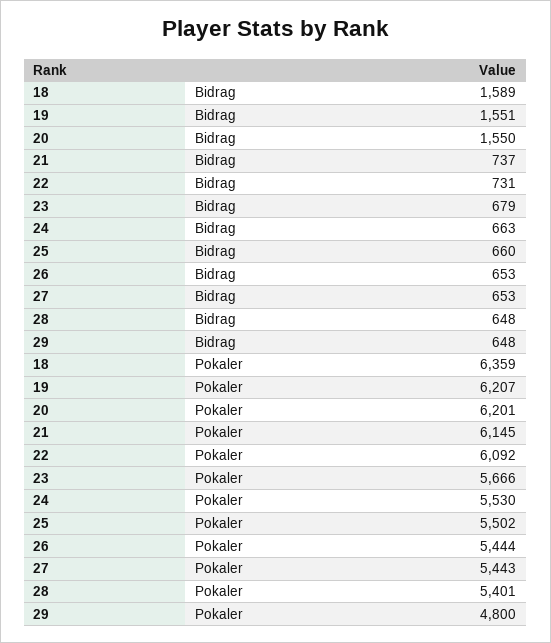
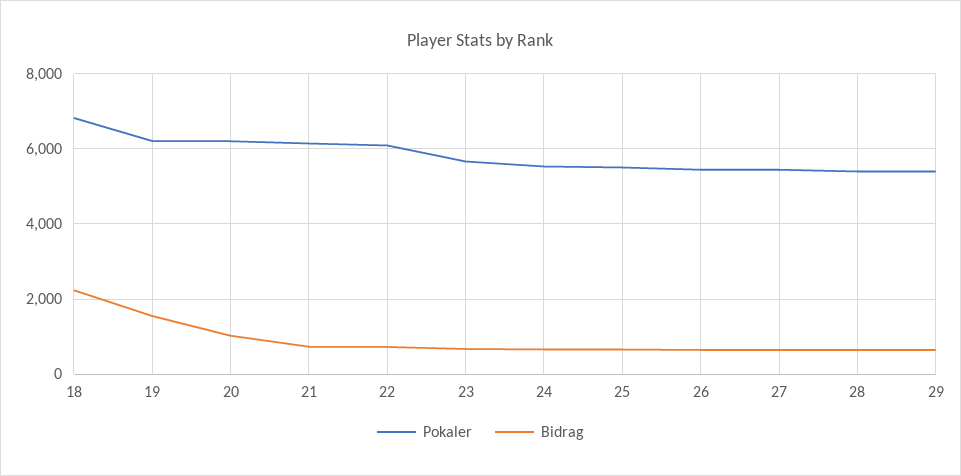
  {
    "Bidrag": {
-     "18": 1589,
+     "18": 2200,
      "19": 1551,
-     "20": 1550,
+     "20": 1000,
      "21": 737,
      "22": 731,
      "23": 679,
      "24": 663,
      "25": 660,
      "26": 653,
      "27": 653,
      "28": 648,
      "29": 648
    },
    "Pokaler": {
-     "18": 6359,
+     "18": 6800,
      "19": 6207,
      "20": 6201,
      "21": 6145,
      "22": 6092,
      "23": 5666,
      "24": 5530,
      "25": 5502,
      "26": 5444,
      "27": 5443,
      "28": 5401,
-     "29": 4800
+     "29": 5400
    }
  }

